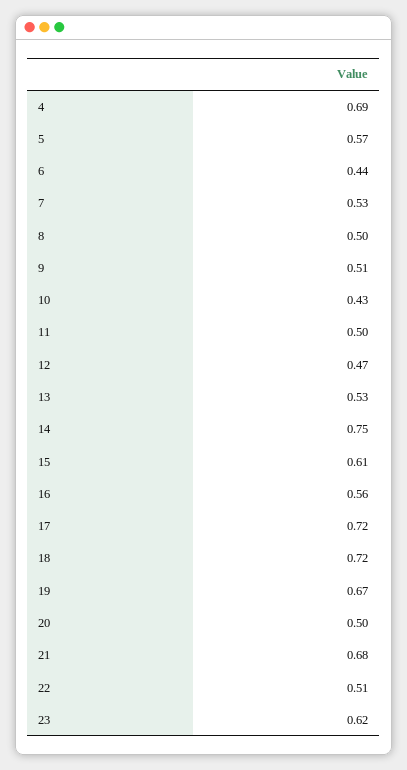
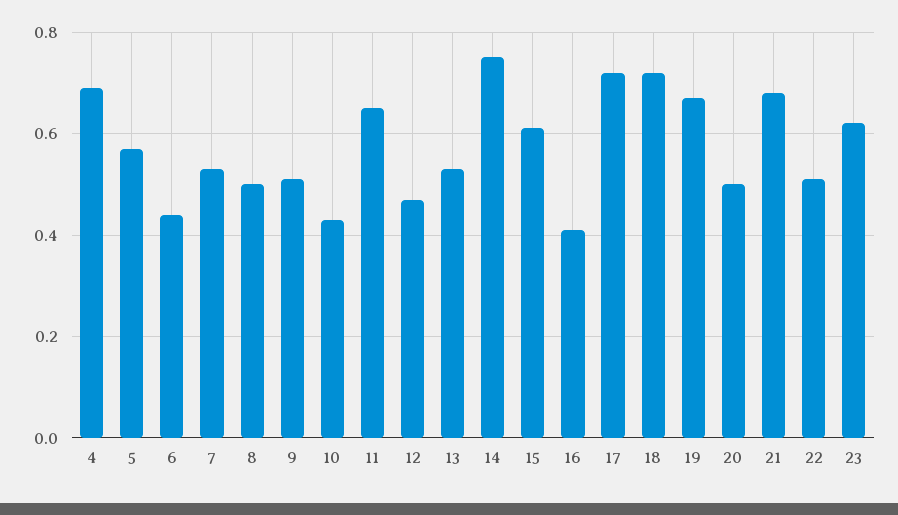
  {
    "4": 0.69,
    "5": 0.57,
    "6": 0.44,
    "7": 0.53,
    "8": 0.5,
    "9": 0.51,
    "10": 0.43,
-   "11": 0.5,
+   "11": 0.65,
    "12": 0.47,
    "13": 0.53,
    "14": 0.75,
    "15": 0.61,
-   "16": 0.56,
+   "16": 0.4,
    "17": 0.72,
    "18": 0.72,
    "19": 0.67,
    "20": 0.5,
    "21": 0.68,
    "22": 0.51,
    "23": 0.62
  }

